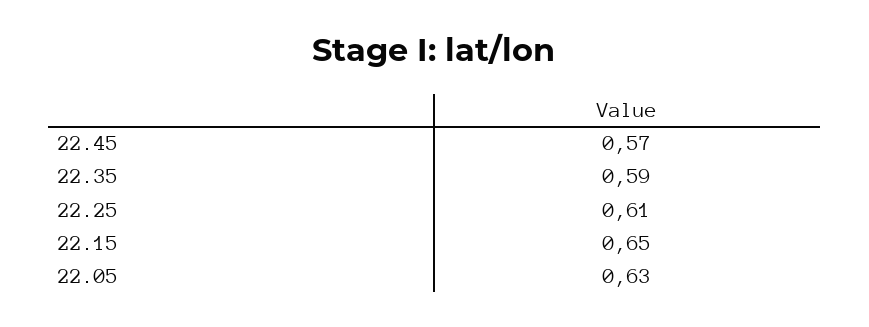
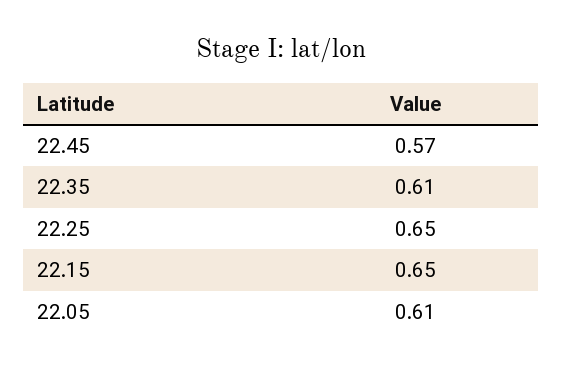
  {
    "22.45": 0.57,
-   "22.35": 0.59,
+   "22.35": 0.61,
-   "22.25": 0.61,
+   "22.25": 0.65,
    "22.15": 0.65,
-   "22.05": 0.63
+   "22.05": 0.61
  }

